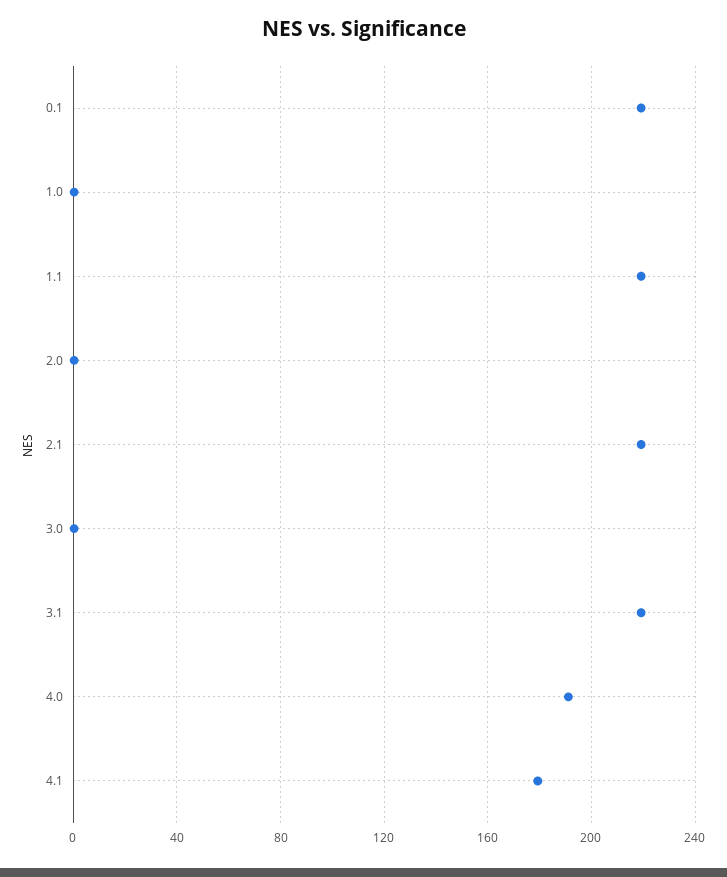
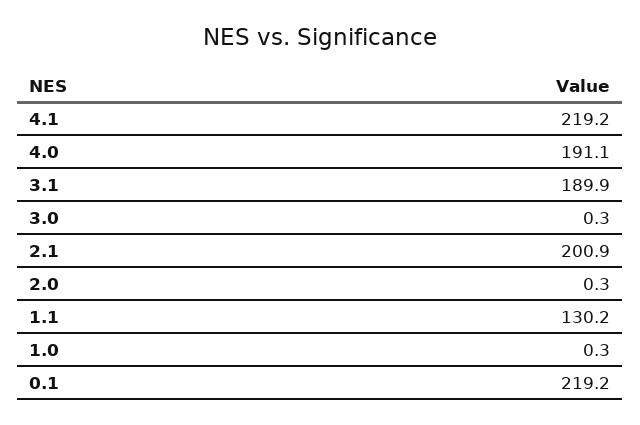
  {
    "0.1": 219.2,
    "1.0": 0.3,
-   "1.1": 220,
+   "1.1": 130.2,
    "2.0": 0.3,
-   "2.1": 220,
+   "2.1": 200.9,
    "3.0": 0.3,
-   "3.1": 220,
+   "3.1": 189.9,
    "4.0": 191.1,
-   "4.1": 180
+   "4.1": 219.2
  }

